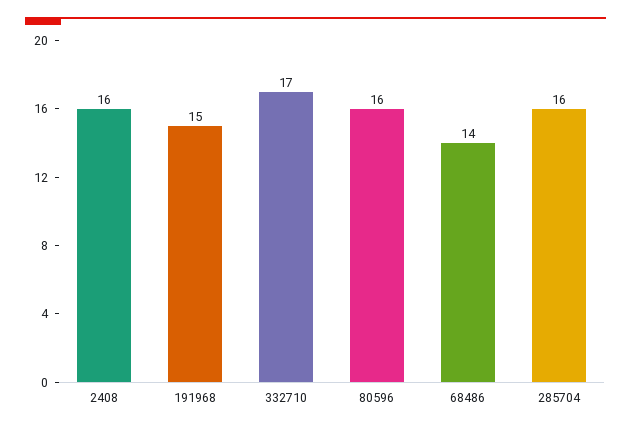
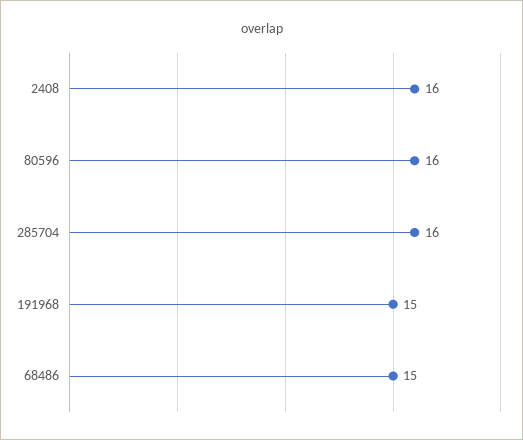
  {
    "2408": 16,
    "191968": 15,
-   "332710": 17,
    "80596": 16,
-   "68486": 14,
+   "68486": 15,
    "285704": 16
  }

